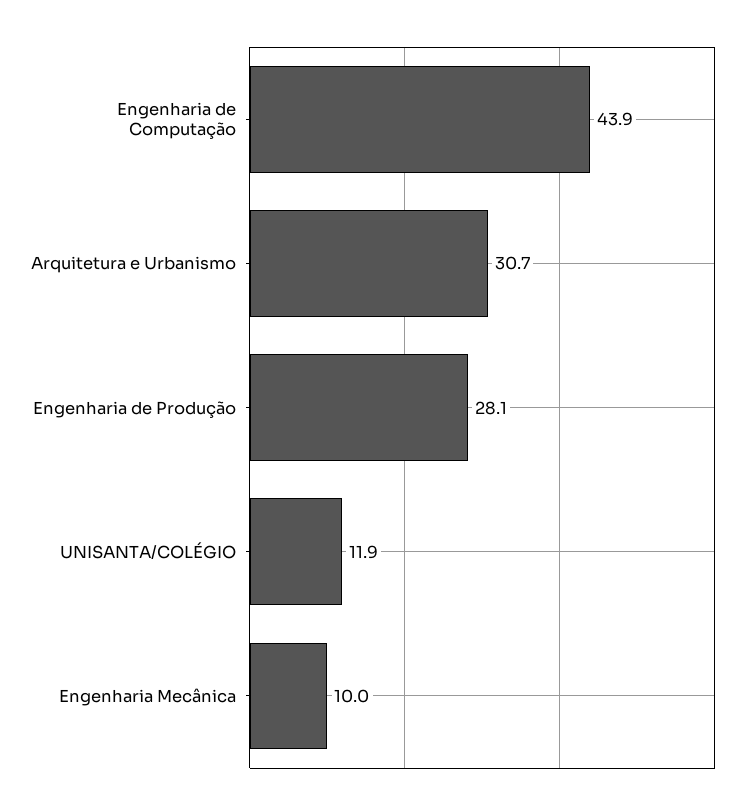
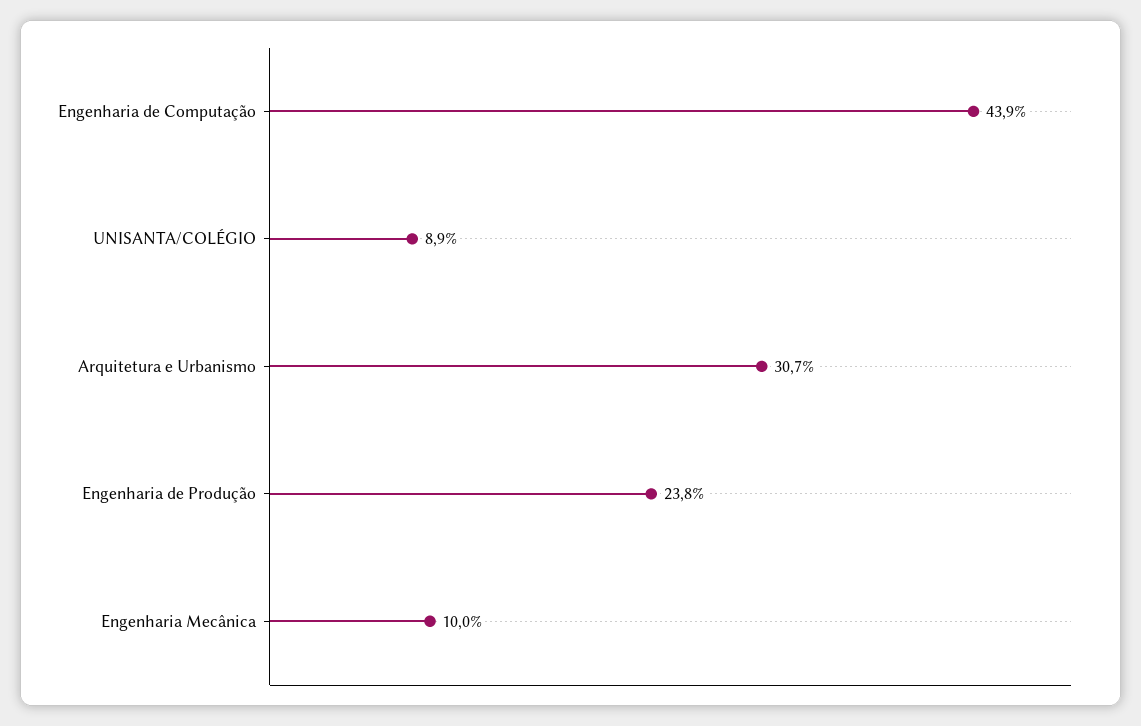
  {
    "Engenharia de Computação": 43.9,
    "Arquitetura e Urbanismo": 30.7,
-   "Engenharia de Produção": 28.1,
+   "Engenharia de Produção": 23.8,
-   "UNISANTA/COLÉGIO": 11.9,
+   "UNISANTA/COLÉGIO": 8.9,
    "Engenharia Mecânica": 10
  }

